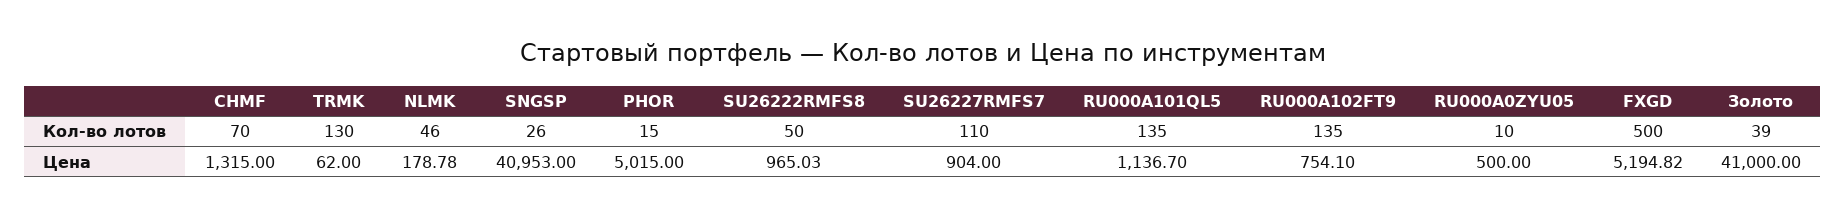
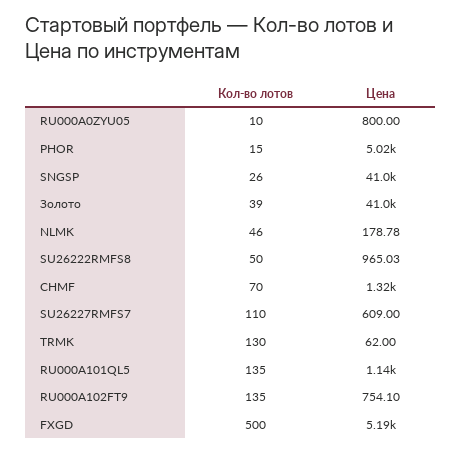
  {
    "CHMF": {
      "Кол-во лотов": 70,
      "Цена": 1315
    },
    "TRMK": {
      "Кол-во лотов": 130,
      "Цена": 62
    },
    "NLMK": {
      "Кол-во лотов": 46,
      "Цена": 178.78
    },
    "SNGSP": {
      "Кол-во лотов": 26,
      "Цена": 40953
    },
    "PHOR": {
      "Кол-во лотов": 15,
      "Цена": 5015
    },
    "SU26222RMFS8": {
      "Кол-во лотов": 50,
      "Цена": 965.03
    },
    "SU26227RMFS7": {
      "Кол-во лотов": 110,
-     "Цена": 904
+     "Цена": 609
    },
    "RU000A101QL5": {
      "Кол-во лотов": 135,
      "Цена": 1136.7
    },
    "RU000A102FT9": {
      "Кол-во лотов": 135,
      "Цена": 754.1
    },
    "RU000A0ZYU05": {
      "Кол-во лотов": 10,
-     "Цена": 500
+     "Цена": 800
    },
    "FXGD": {
      "Кол-во лотов": 500,
      "Цена": 5194.82
    },
    "Золото": {
      "Кол-во лотов": 39,
      "Цена": 41000
    }
  }

